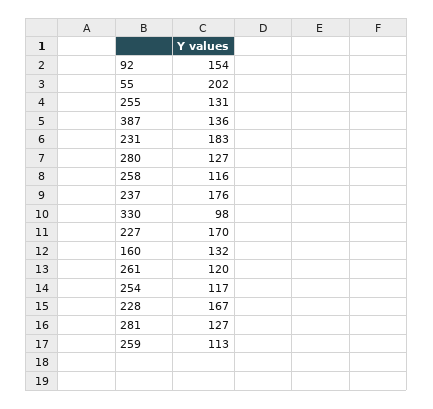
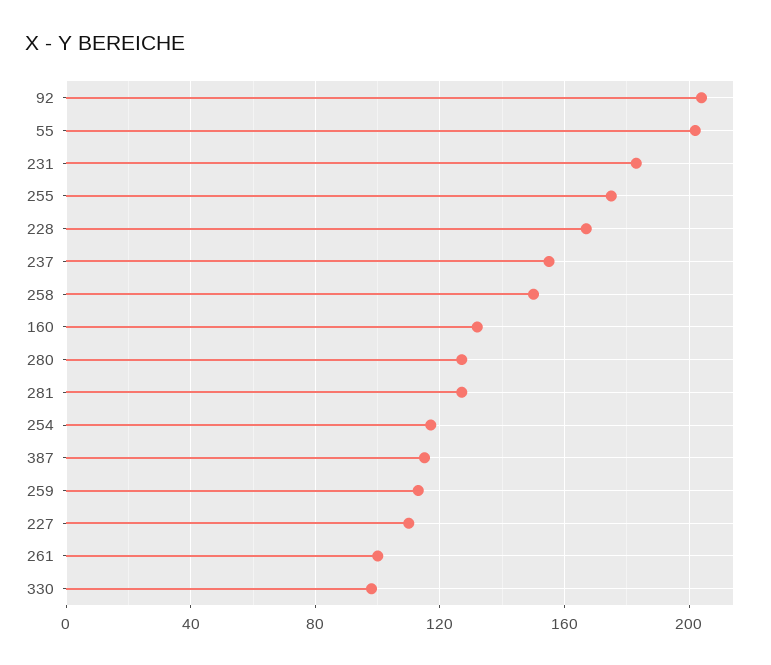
  {
-   "92": 154,
+   "92": 205,
    "55": 202,
-   "255": 131,
+   "255": 175,
-   "387": 136,
+   "387": 115,
    "231": 183,
    "280": 127,
-   "258": 116,
+   "258": 150,
-   "237": 176,
+   "237": 155,
    "330": 98,
-   "227": 170,
+   "227": 110,
    "160": 132,
-   "261": 120,
+   "261": 100,
    "254": 117,
    "228": 167,
    "281": 127,
    "259": 113
  }

